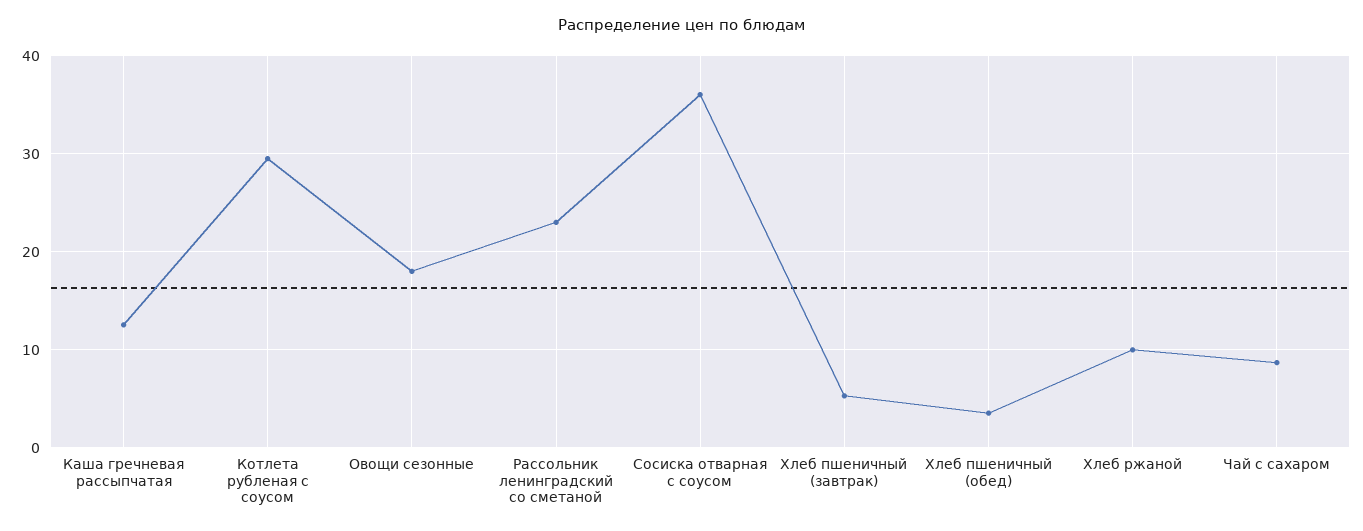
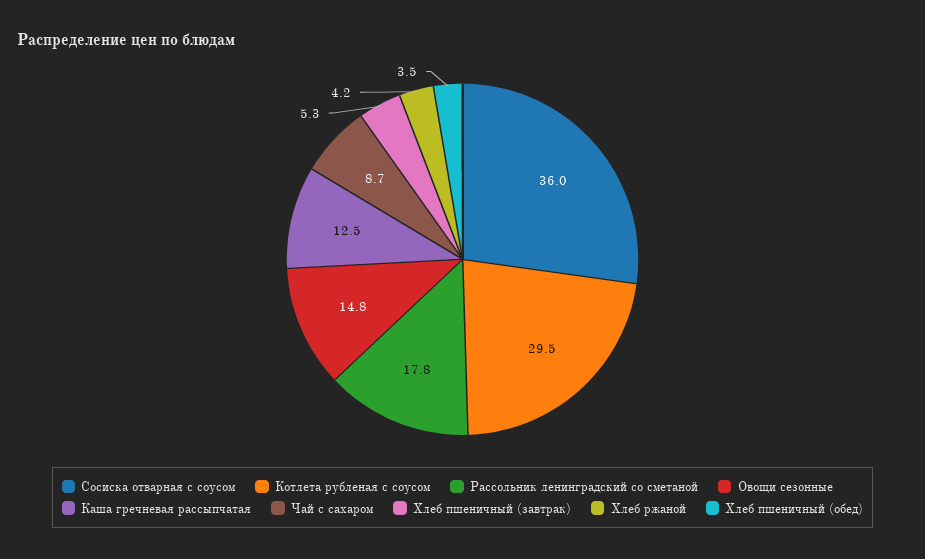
  {
    "Каша гречневая рассыпчатая": 12.5,
    "Котлета рубленая с соусом": 29.5,
-   "Овощи сезонные": 18,
+   "Овощи сезонные": 14.8,
-   "Рассольник ленинградский со сметаной": 23,
+   "Рассольник ленинградский со сметаной": 17.8,
    "Сосиска отварная с соусом": 36,
    "Хлеб пшеничный (завтрак)": 5.3,
    "Хлеб пшеничный (обед)": 3.5,
-   "Хлеб ржаной": 10,
+   "Хлеб ржаной": 4.2,
    "Чай с сахаром": 8.7
  }

